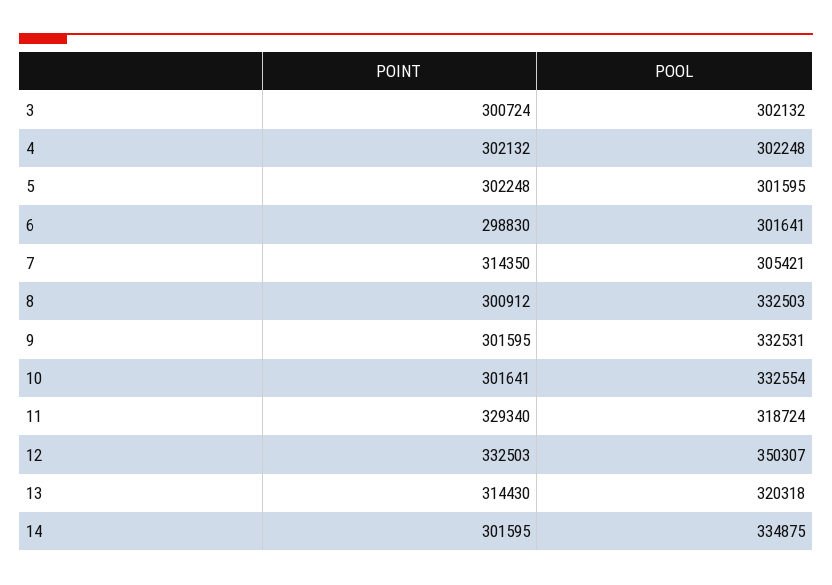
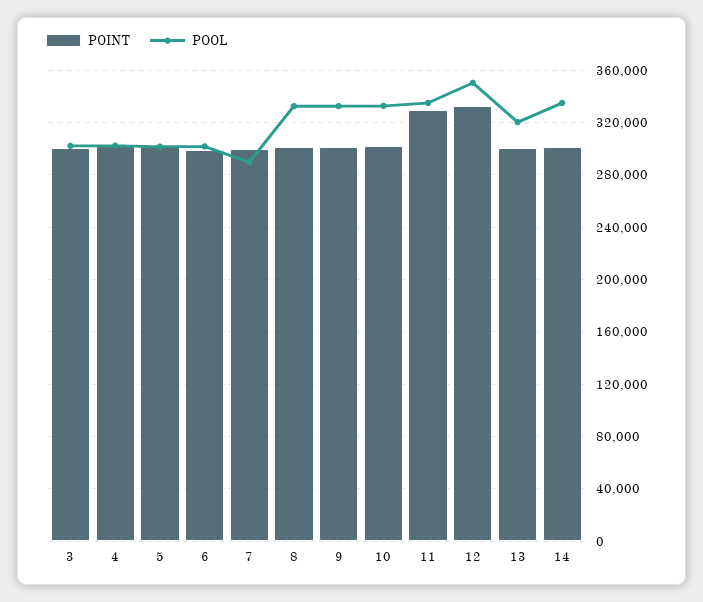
  {
    "POINT": {
      "3": 300724,
      "4": 302132,
      "5": 302248,
      "6": 298830,
-     "7": 314350,
+     "7": 300000,
      "8": 300912,
      "9": 301595,
      "10": 301641,
      "11": 329340,
      "12": 332503,
-     "13": 314430,
+     "13": 300000,
      "14": 301595
    },
    "POOL": {
      "3": 302132,
      "4": 302248,
      "5": 301595,
      "6": 301641,
-     "7": 305421,
+     "7": 290000,
      "8": 332503,
      "9": 332531,
      "10": 332554,
-     "11": 318724,
+     "11": 335000,
      "12": 350307,
      "13": 320318,
      "14": 334875
    }
  }

